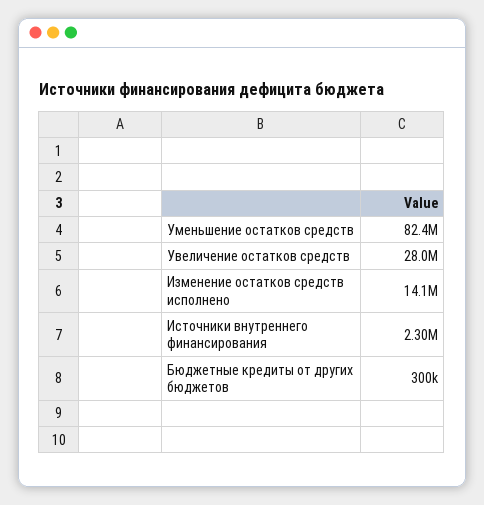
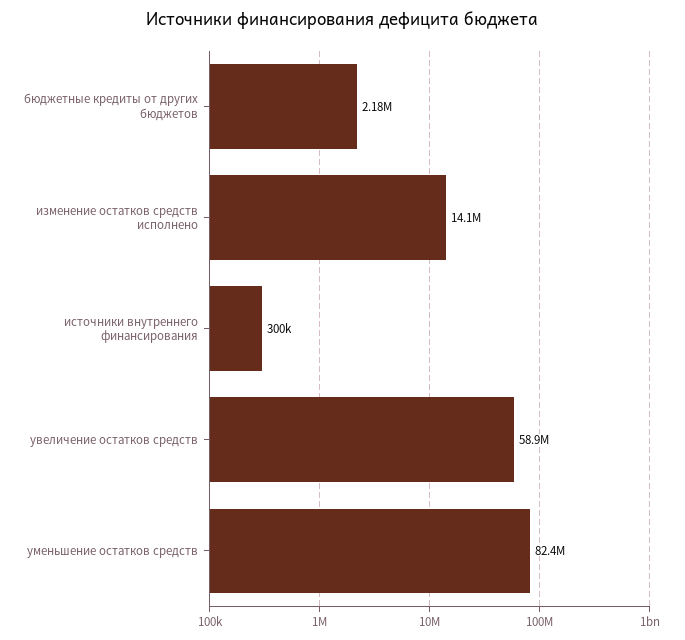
  {
    "Уменьшение остатков средств": 82400000,
-   "Увеличение остатков средств": 28000000,
+   "Увеличение остатков средств": 58900000,
    "Изменение остатков средств исполнено": 14100000,
-   "Источники внутреннего финансирования": 2300000,
+   "Источники внутреннего финансирования": 300000,
-   "Бюджетные кредиты от других бюджетов": 300000
+   "Бюджетные кредиты от других бюджетов": 2180000
  }

